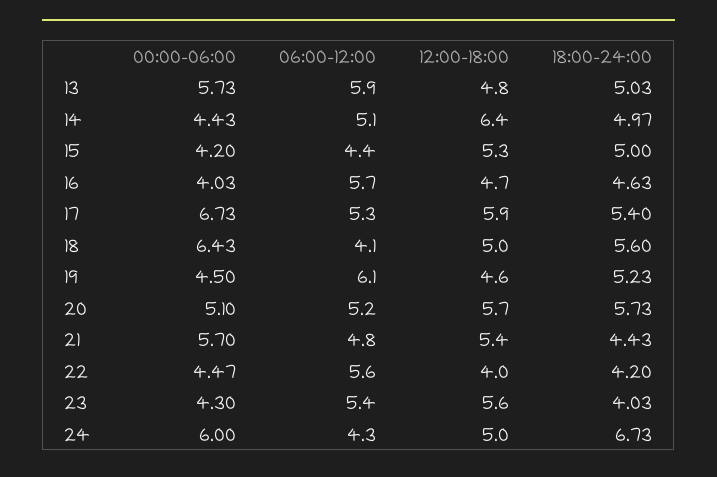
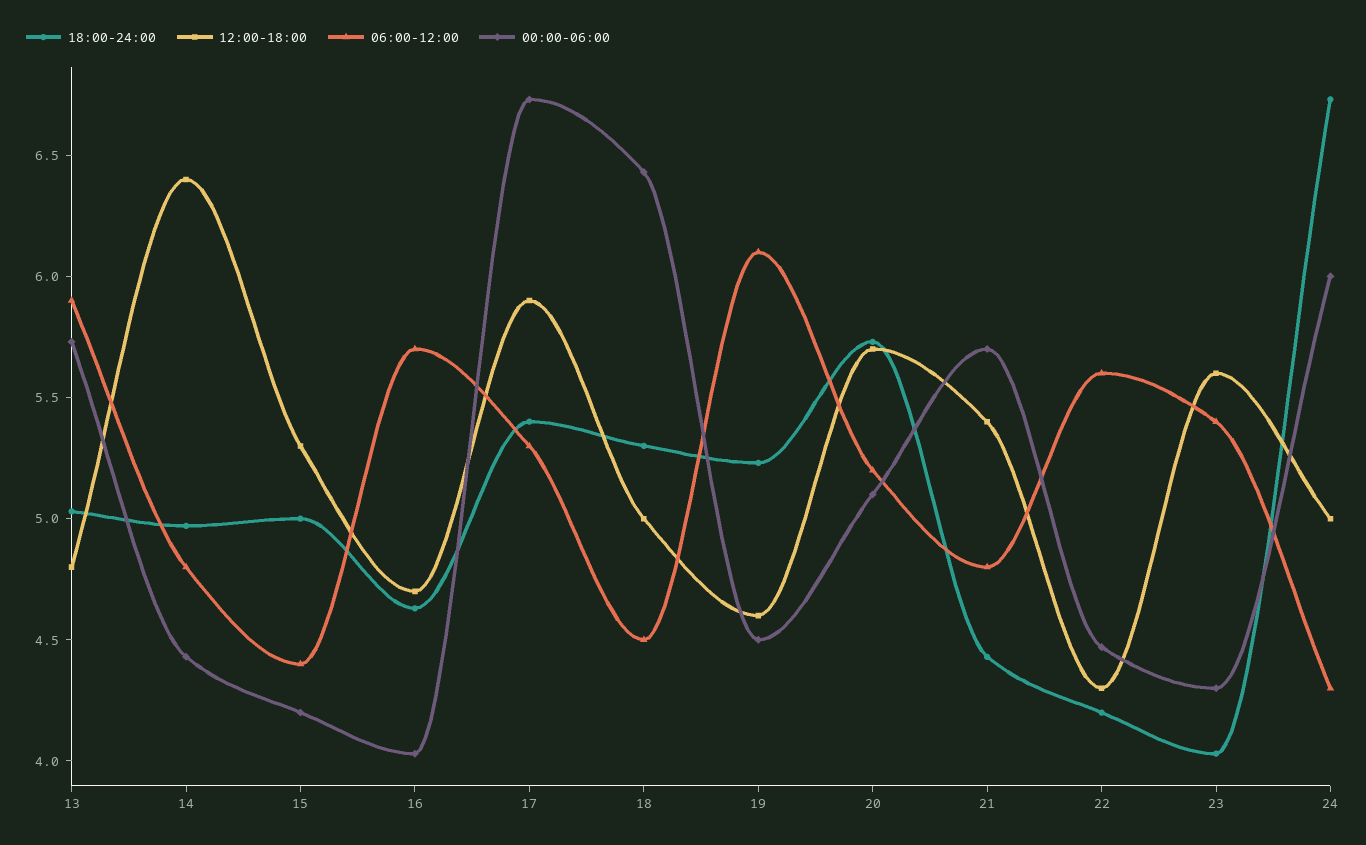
  {
    "00:00-06:00": {
      "13": 5.73,
      "14": 4.43,
      "15": 4.2,
      "16": 4.03,
      "17": 6.73,
      "18": 6.43,
      "19": 4.5,
      "20": 5.1,
      "21": 5.7,
      "22": 4.47,
      "23": 4.3,
      "24": 6
    },
    "06:00-12:00": {
      "13": 5.9,
-     "14": 5.1,
+     "14": 4.8,
      "15": 4.4,
      "16": 5.7,
      "17": 5.3,
-     "18": 4.1,
+     "18": 4.5,
      "19": 6.1,
      "20": 5.2,
      "21": 4.8,
      "22": 5.6,
      "23": 5.4,
      "24": 4.3
    },
    "12:00-18:00": {
      "13": 4.8,
      "14": 6.4,
      "15": 5.3,
      "16": 4.7,
      "17": 5.9,
      "18": 5,
      "19": 4.6,
      "20": 5.7,
      "21": 5.4,
-     "22": 4,
+     "22": 4.3,
      "23": 5.6,
      "24": 5
    },
    "18:00-24:00": {
      "13": 5.03,
      "14": 4.97,
      "15": 5,
      "16": 4.63,
      "17": 5.4,
-     "18": 5.6,
+     "18": 5.3,
      "19": 5.23,
      "20": 5.73,
      "21": 4.43,
      "22": 4.2,
      "23": 4.03,
      "24": 6.73
    }
  }

